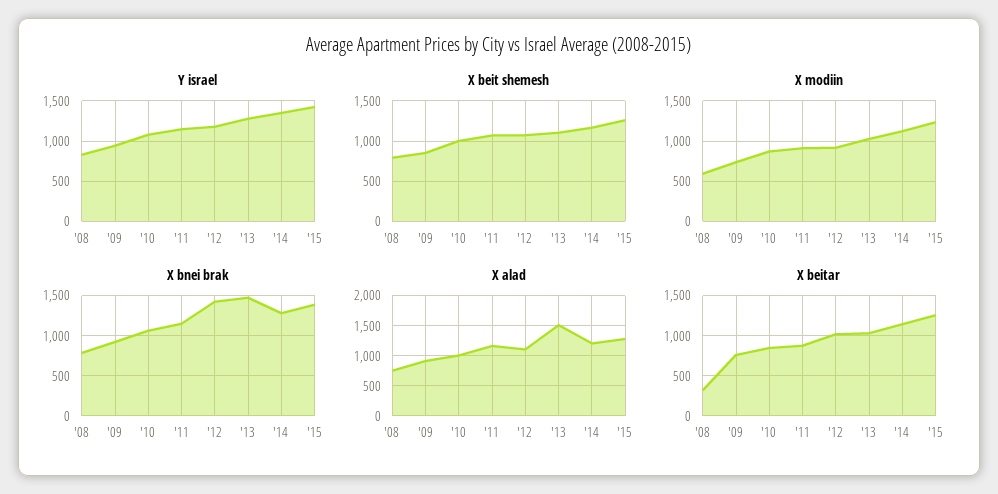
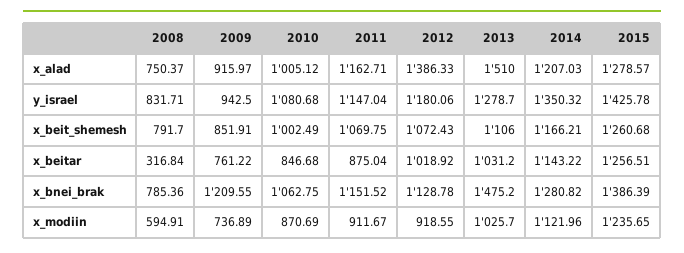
  {
    "Y israel": {
      "'08": 831.71,
      "'09": 942.5,
      "'10": 1080.68,
      "'11": 1147.04,
      "'12": 1180.06,
      "'13": 1278.7,
      "'14": 1350.32,
      "'15": 1425.78
    },
    "X beit shemesh": {
      "'08": 791.7,
      "'09": 851.91,
      "'10": 1002.49,
      "'11": 1069.75,
      "'12": 1072.43,
      "'13": 1106,
      "'14": 1166.21,
      "'15": 1260.68
    },
    "X modiin": {
      "'08": 594.91,
      "'09": 736.89,
      "'10": 870.69,
      "'11": 911.67,
      "'12": 918.55,
      "'13": 1025.7,
      "'14": 1121.96,
      "'15": 1235.65
    },
    "X bnei brak": {
      "'08": 785.36,
-     "'09": 900,
+     "'09": 1209.55,
      "'10": 1062.75,
      "'11": 1151.52,
-     "'12": 1400,
+     "'12": 1128.78,
      "'13": 1475.2,
      "'14": 1280.82,
      "'15": 1386.39
    },
    "X alad": {
      "'08": 750.37,
      "'09": 915.97,
      "'10": 1005.12,
      "'11": 1162.71,
-     "'12": 1100,
+     "'12": 1386.33,
      "'13": 1510,
      "'14": 1207.03,
      "'15": 1278.57
    },
    "X beitar": {
      "'08": 316.84,
      "'09": 761.22,
      "'10": 846.68,
      "'11": 875.04,
      "'12": 1018.92,
      "'13": 1031.2,
      "'14": 1143.22,
      "'15": 1256.51
    }
  }

